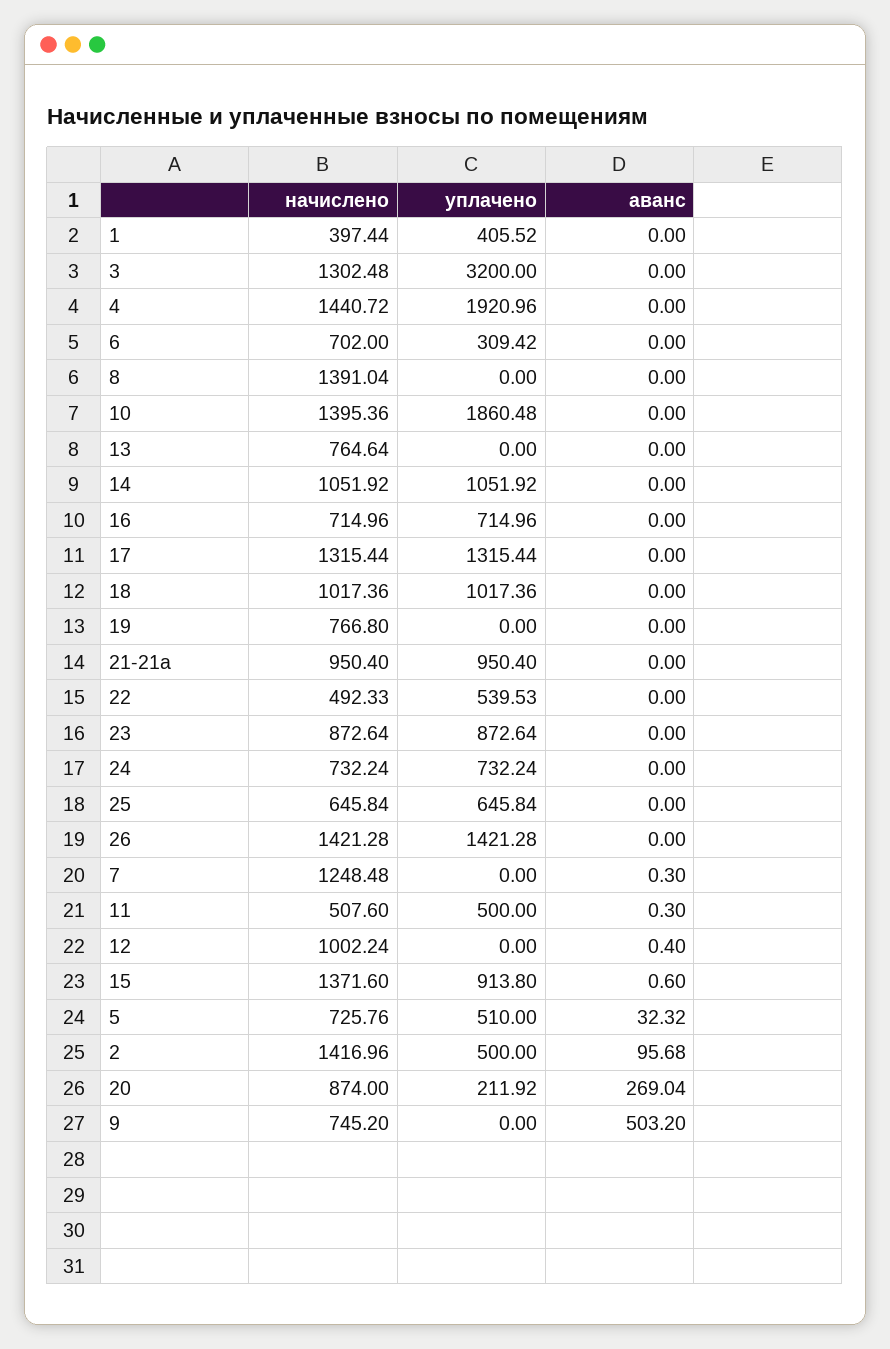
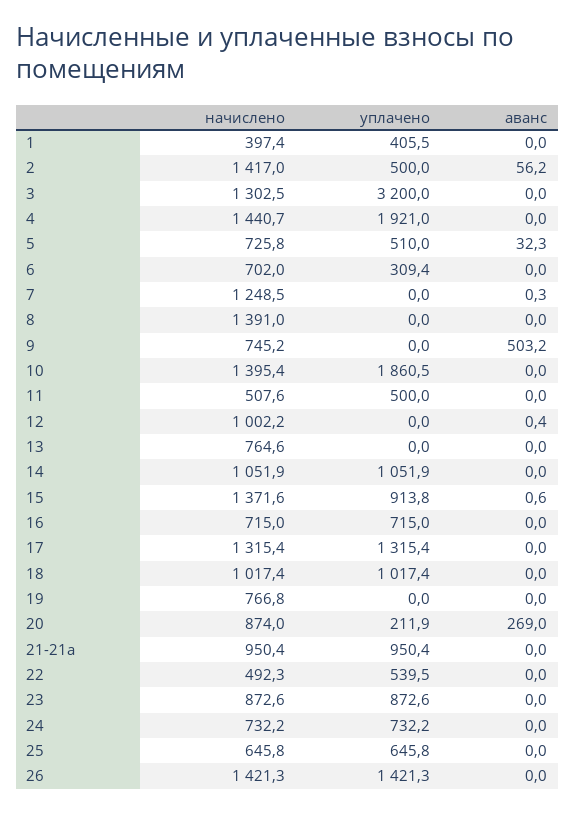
  {
    "начислено": {
      "1": 397.44,
      "3": 1302.48,
      "4": 1440.72,
      "6": 702,
      "8": 1391.04,
      "10": 1395.36,
      "13": 764.64,
      "14": 1051.92,
      "16": 714.96,
      "17": 1315.44,
      "18": 1017.36,
      "19": 766.8,
      "21-21а": 950.4,
      "22": 492.33,
      "23": 872.64,
      "24": 732.24,
      "25": 645.84,
      "26": 1421.28,
      "7": 1248.48,
      "11": 507.6,
      "12": 1002.24,
      "15": 1371.6,
      "5": 725.76,
      "2": 1416.96,
      "20": 874,
      "9": 745.2
    },
    "уплачено": {
      "1": 405.52,
      "3": 3200,
      "4": 1920.96,
      "6": 309.42,
      "8": 0,
      "10": 1860.48,
      "13": 0,
      "14": 1051.92,
      "16": 714.96,
      "17": 1315.44,
      "18": 1017.36,
      "19": 0,
      "21-21а": 950.4,
      "22": 539.53,
      "23": 872.64,
      "24": 732.24,
      "25": 645.84,
      "26": 1421.28,
      "7": 0,
      "11": 500,
      "12": 0,
      "15": 913.8,
      "5": 510,
      "2": 500,
      "20": 211.92,
      "9": 0
    },
    "аванс": {
      "1": 0,
      "3": 0,
      "4": 0,
      "6": 0,
      "8": 0,
      "10": 0,
      "13": 0,
      "14": 0,
      "16": 0,
      "17": 0,
      "18": 0,
      "19": 0,
      "21-21а": 0,
      "22": 0,
      "23": 0,
      "24": 0,
      "25": 0,
      "26": 0,
      "7": 0.3,
-     "11": 0.3,
+     "11": 0,
      "12": 0.4,
      "15": 0.6,
      "5": 32.32,
-     "2": 95.68,
+     "2": 56.2,
      "20": 269.04,
      "9": 503.2
    }
  }

